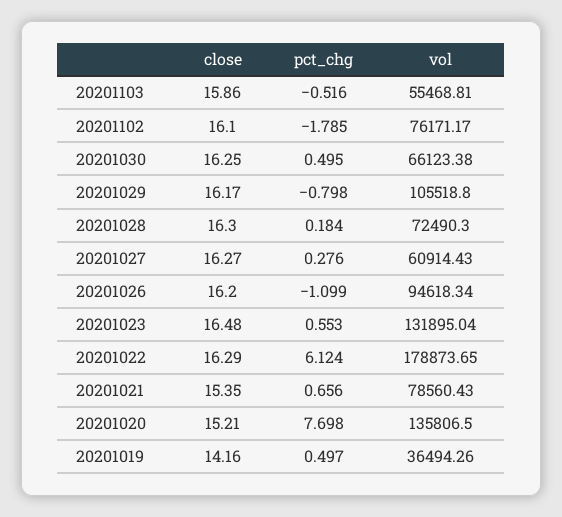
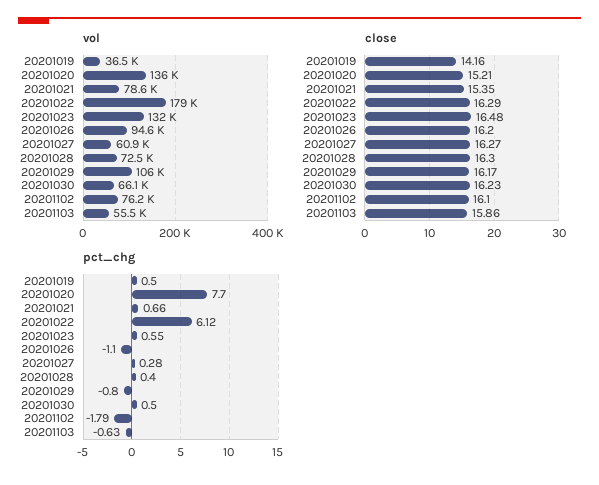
  {
    "close": {
      "20201103": 15.86,
      "20201102": 16.1,
-     "20201030": 16.25,
+     "20201030": 16.23,
      "20201029": 16.17,
      "20201028": 16.3,
      "20201027": 16.27,
      "20201026": 16.2,
      "20201023": 16.48,
      "20201022": 16.29,
      "20201021": 15.35,
      "20201020": 15.21,
      "20201019": 14.16
    },
    "pct_chg": {
-     "20201103": -0.516,
+     "20201103": -0.63,
      "20201102": -1.785,
      "20201030": 0.495,
      "20201029": -0.798,
-     "20201028": 0.184,
+     "20201028": 0.4,
      "20201027": 0.276,
      "20201026": -1.099,
      "20201023": 0.553,
      "20201022": 6.124,
      "20201021": 0.656,
      "20201020": 7.698,
      "20201019": 0.497
    },
    "vol": {
      "20201103": 55468.81,
      "20201102": 76171.17,
      "20201030": 66123.38,
      "20201029": 105518.8,
      "20201028": 72490.3,
      "20201027": 60914.43,
      "20201026": 94618.34,
      "20201023": 131895.04,
      "20201022": 178873.65,
      "20201021": 78560.43,
      "20201020": 135806.5,
      "20201019": 36494.26
    }
  }

